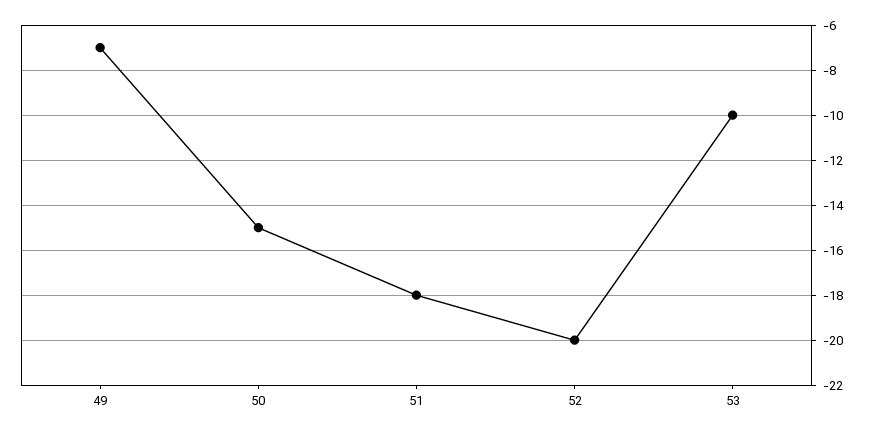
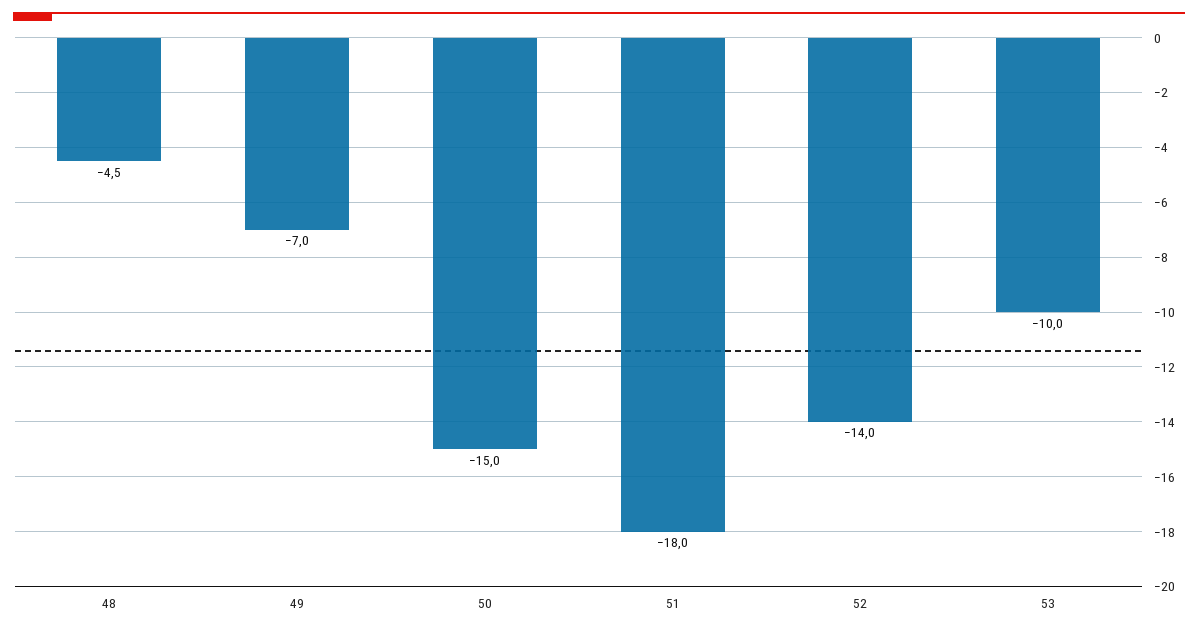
  {
    "49": -7,
    "50": -15,
    "51": -18,
-   "52": -20,
+   "52": -14,
-   "53": -10
+   "53": -10,
+   "48": -4.5
  }

